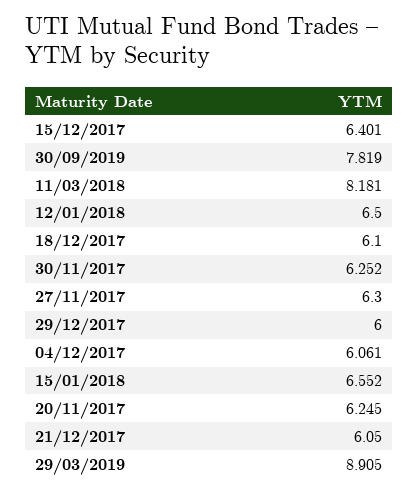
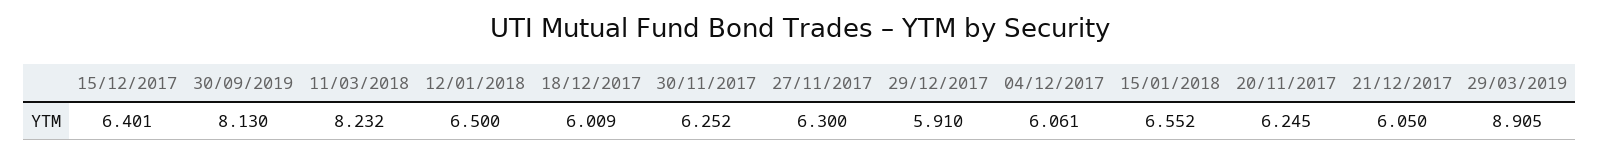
  {
    "15/12/2017": 6.401,
-   "30/09/2019": 7.819,
+   "30/09/2019": 8.13,
-   "11/03/2018": 8.181,
+   "11/03/2018": 8.232,
    "12/01/2018": 6.5,
-   "18/12/2017": 6.1,
+   "18/12/2017": 6.009,
    "30/11/2017": 6.252,
    "27/11/2017": 6.3,
-   "29/12/2017": 6,
+   "29/12/2017": 5.91,
    "04/12/2017": 6.061,
    "15/01/2018": 6.552,
    "20/11/2017": 6.245,
    "21/12/2017": 6.05,
    "29/03/2019": 8.905
  }

